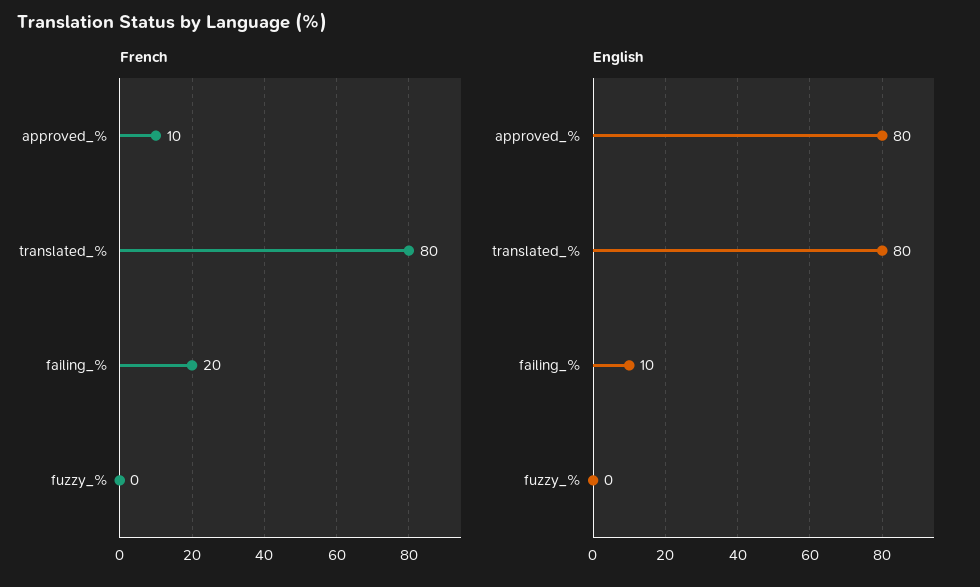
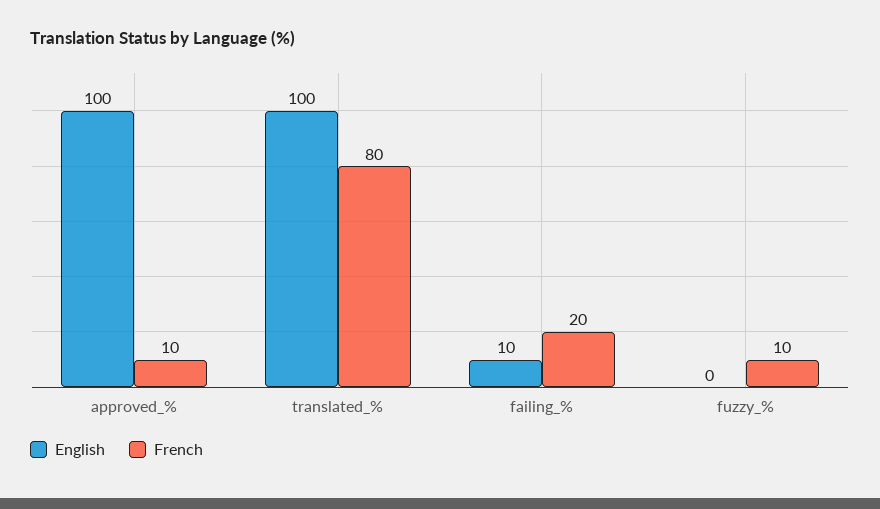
  {
    "French": {
      "approved_%": 10,
      "translated_%": 80,
      "failing_%": 20,
-     "fuzzy_%": 0
+     "fuzzy_%": 10
    },
    "English": {
-     "approved_%": 80,
+     "approved_%": 100,
-     "translated_%": 80,
+     "translated_%": 100,
      "failing_%": 10,
      "fuzzy_%": 0
    }
  }

